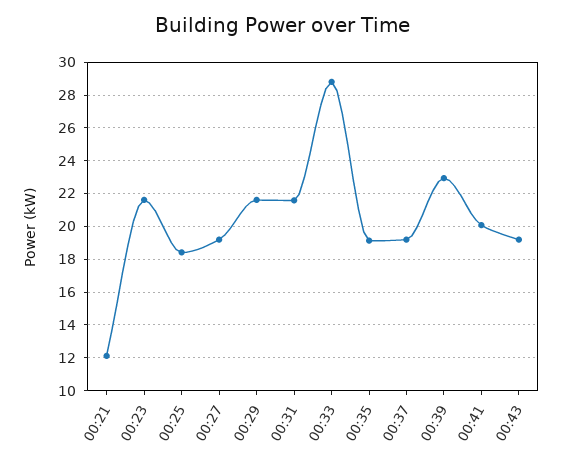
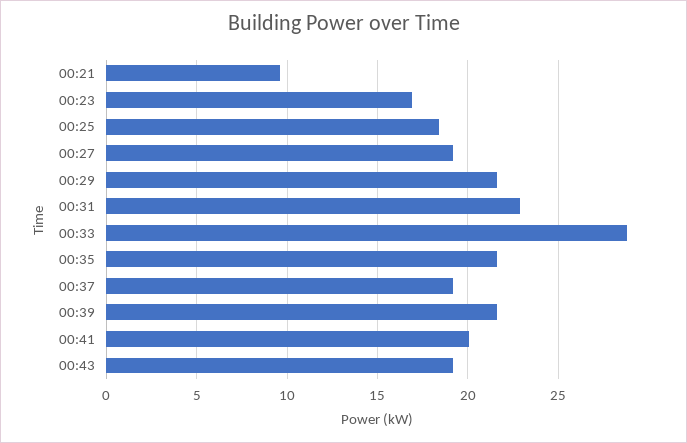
  {
-   "00:21": 12,
+   "00:21": 9.5,
-   "00:23": 21.5,
+   "00:23": 17,
    "00:25": 18.5,
    "00:27": 19,
    "00:29": 21.5,
-   "00:31": 21.5,
+   "00:31": 23,
    "00:33": 29,
-   "00:35": 19,
+   "00:35": 21.5,
    "00:37": 19,
-   "00:39": 23,
+   "00:39": 21.5,
    "00:41": 20,
    "00:43": 19
  }

